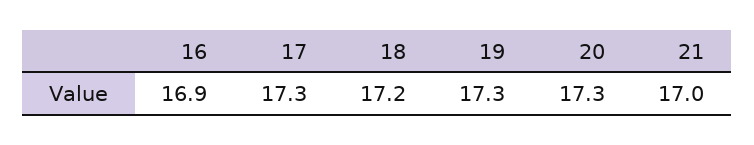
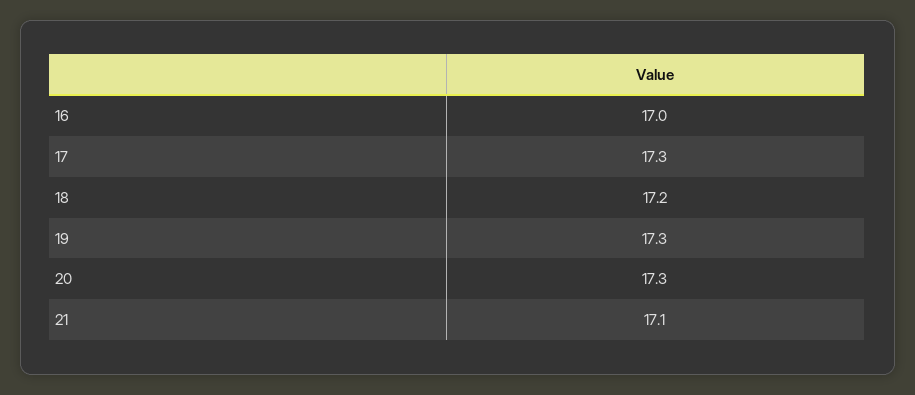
  {
-   "16": 16.9,
+   "16": 17,
    "17": 17.3,
    "18": 17.2,
    "19": 17.3,
    "20": 17.3,
-   "21": 17
+   "21": 17.1
  }

